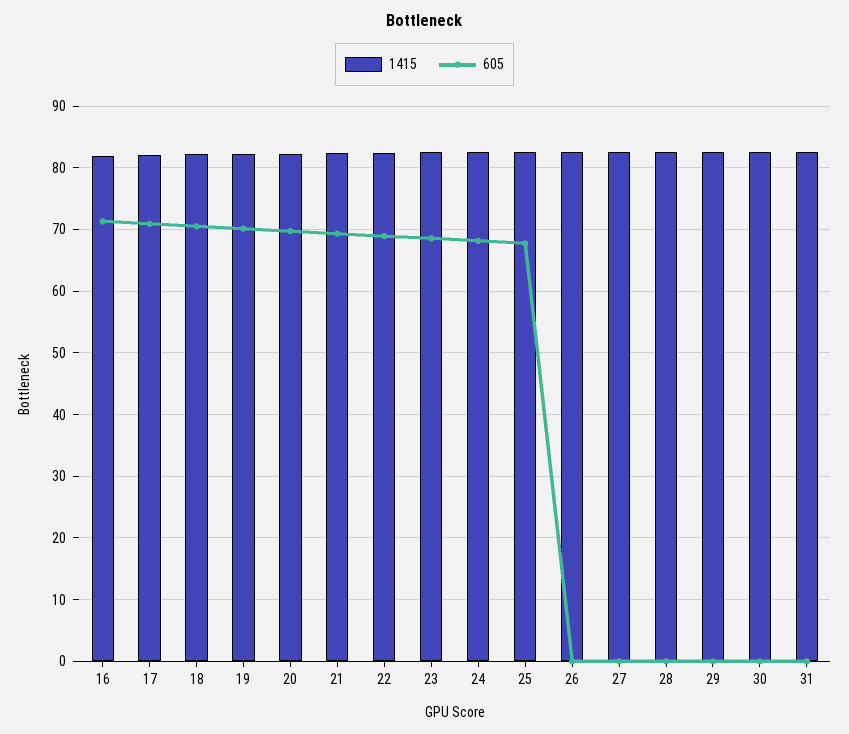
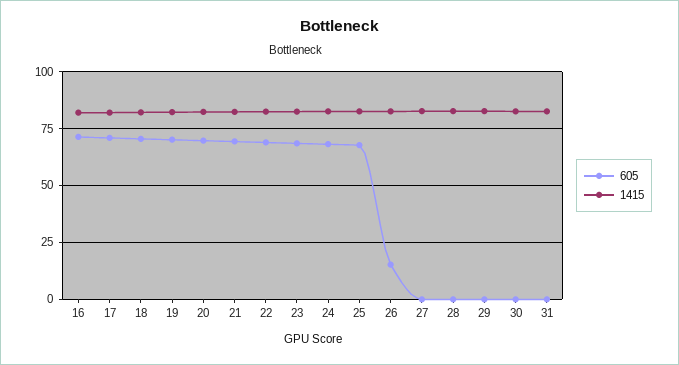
  {
    "1415": {
      "16": 82,
      "17": 82,
      "18": 82,
      "19": 82,
      "20": 82,
      "21": 82,
      "22": 82,
      "23": 82,
      "24": 83,
      "25": 83,
      "26": 83,
      "27": 83,
      "28": 83,
      "29": 83,
      "30": 83,
      "31": 83
    },
    "605": {
      "16": 71,
      "17": 71,
      "18": 71,
      "19": 70,
      "20": 70,
      "21": 69,
      "22": 69,
      "23": 69,
      "24": 68,
      "25": 68,
-     "26": 0,
+     "26": 15,
      "27": 0,
      "28": 0,
      "29": 0,
      "30": 0,
      "31": 0
    }
  }

